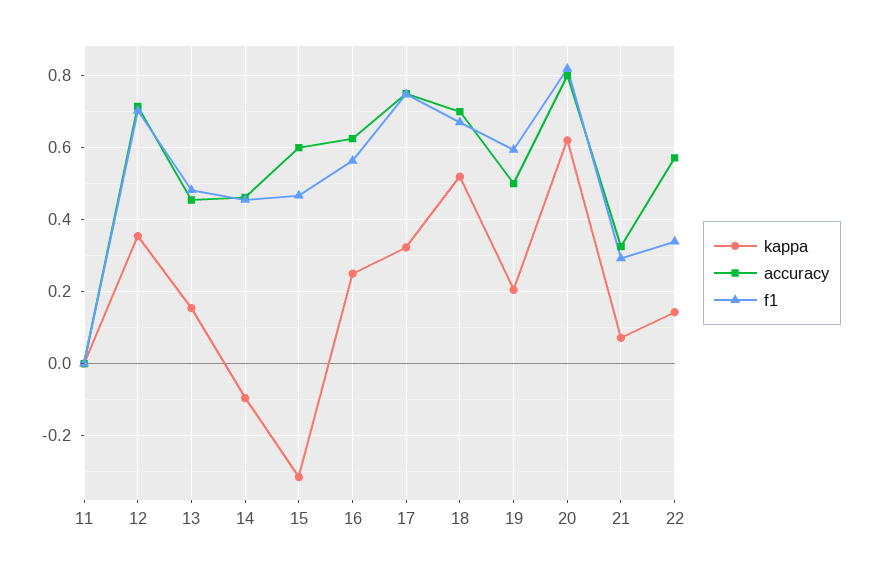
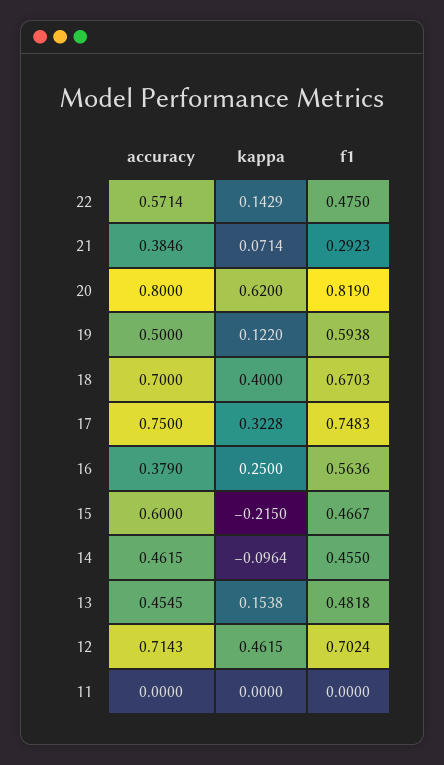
  {
    "kappa": {
      "11": 0,
-     "12": 0.36,
+     "12": 0.4615,
      "13": 0.1538,
      "14": -0.0964,
-     "15": -0.32,
+     "15": -0.215,
      "16": 0.25,
      "17": 0.3228,
-     "18": 0.52,
+     "18": 0.4,
-     "19": 0.2,
+     "19": 0.122,
      "20": 0.62,
      "21": 0.0714,
      "22": 0.1429
    },
    "accuracy": {
      "11": 0,
      "12": 0.7143,
      "13": 0.4545,
      "14": 0.4615,
      "15": 0.6,
-     "16": 0.62,
+     "16": 0.379,
      "17": 0.75,
      "18": 0.7,
      "19": 0.5,
      "20": 0.8,
-     "21": 0.32,
+     "21": 0.3846,
      "22": 0.5714
    },
    "f1": {
      "11": 0,
      "12": 0.7024,
      "13": 0.4818,
      "14": 0.455,
      "15": 0.4667,
      "16": 0.5636,
      "17": 0.7483,
      "18": 0.6703,
      "19": 0.5938,
      "20": 0.819,
      "21": 0.2923,
-     "22": 0.34
+     "22": 0.475
    }
  }

